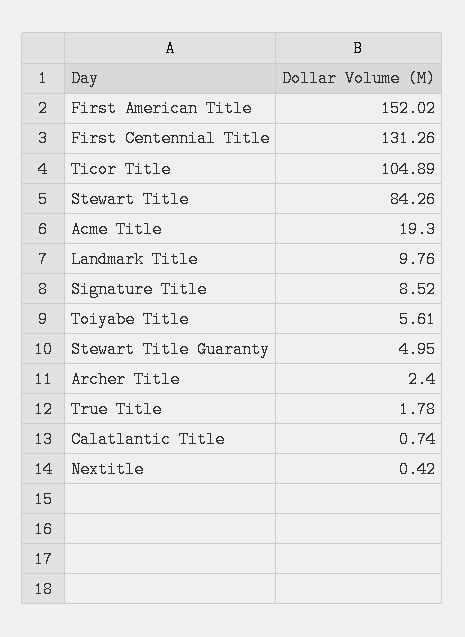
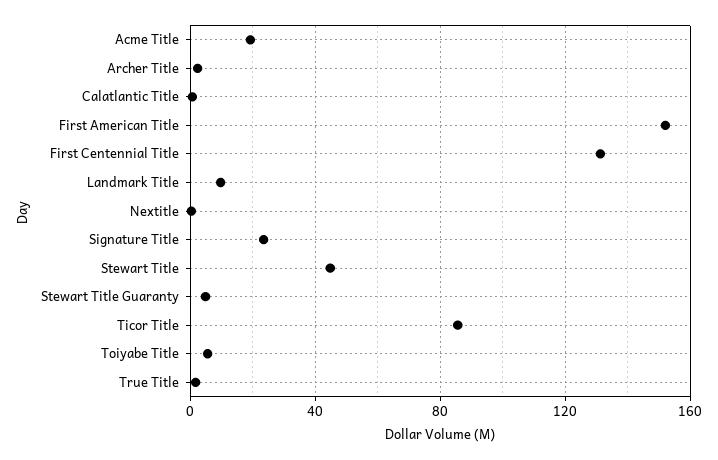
  {
    "First American Title": 152.02,
    "First Centennial Title": 131.26,
-   "Ticor Title": 104.89,
+   "Ticor Title": 85,
-   "Stewart Title": 84.26,
+   "Stewart Title": 45,
    "Acme Title": 19.3,
    "Landmark Title": 9.76,
-   "Signature Title": 8.52,
+   "Signature Title": 25,
    "Toiyabe Title": 5.61,
    "Stewart Title Guaranty": 4.95,
    "Archer Title": 2.4,
    "True Title": 1.78,
    "Calatlantic Title": 0.74,
    "Nextitle": 0.42
  }

